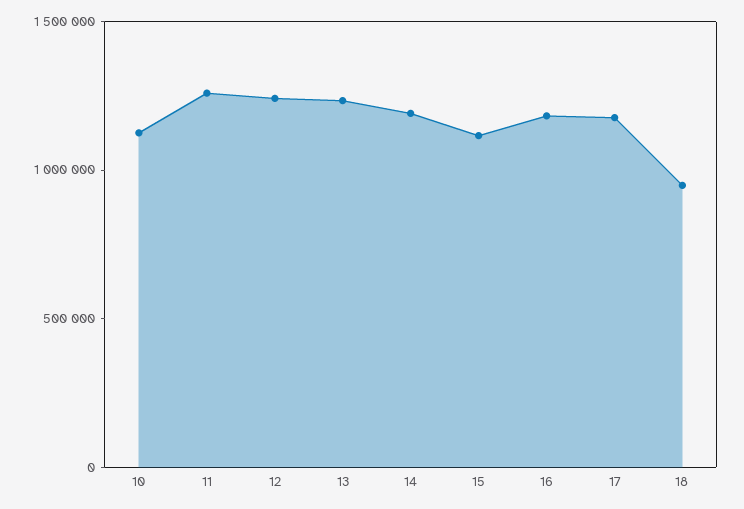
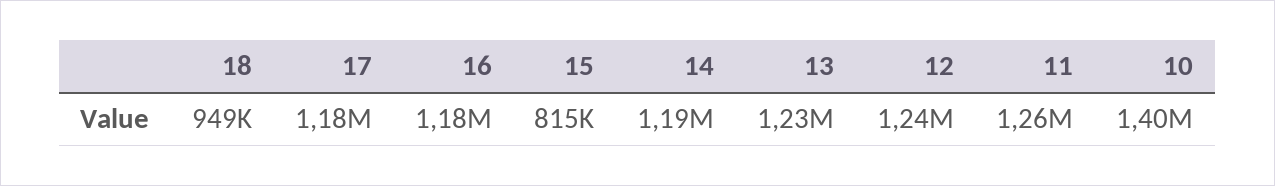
  {
-   "10": 1100000,
+   "10": 1400000,
    "11": 1260000,
    "12": 1240000,
    "13": 1230000,
    "14": 1190000,
-   "15": 1100000,
+   "15": 815000,
    "16": 1180000,
    "17": 1180000,
    "18": 949000
  }

